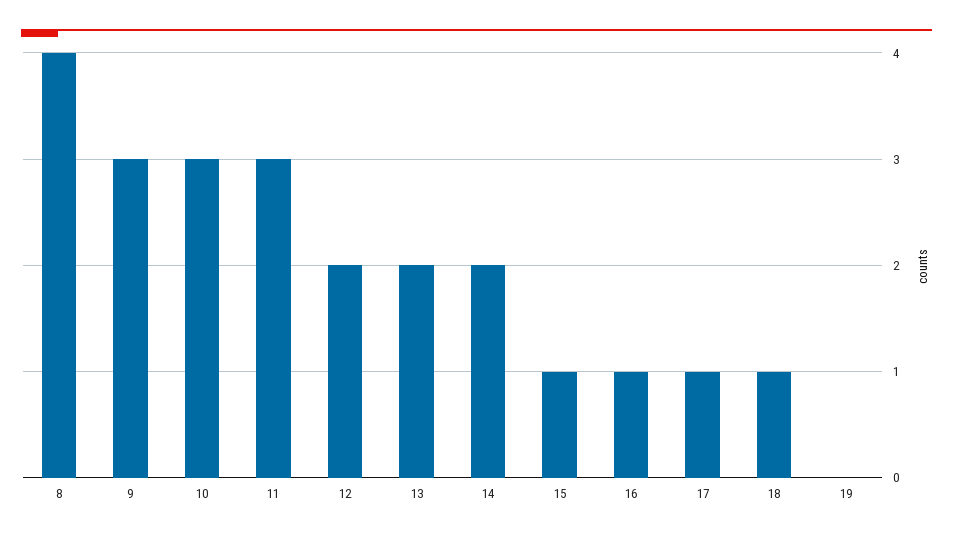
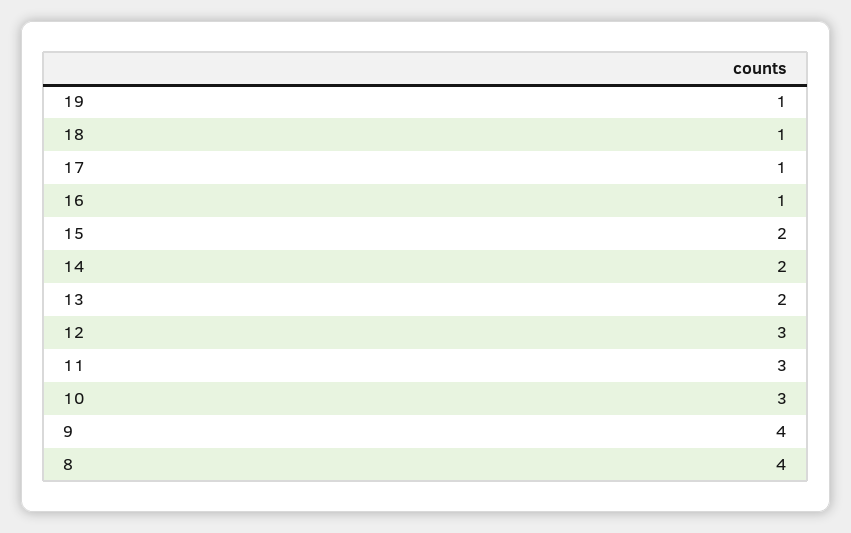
  {
    "8": 4,
-   "9": 3,
+   "9": 4,
    "10": 3,
    "11": 3,
-   "12": 2,
+   "12": 3,
    "13": 2,
    "14": 2,
-   "15": 1,
+   "15": 2,
    "16": 1,
    "17": 1,
    "18": 1,
-   "19": 0
+   "19": 1
  }

